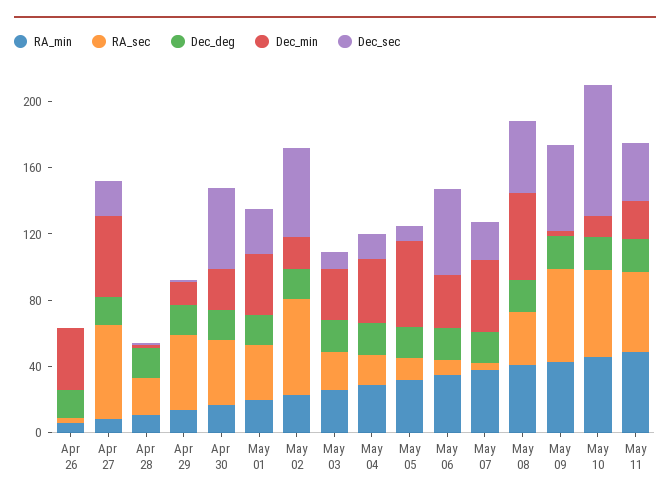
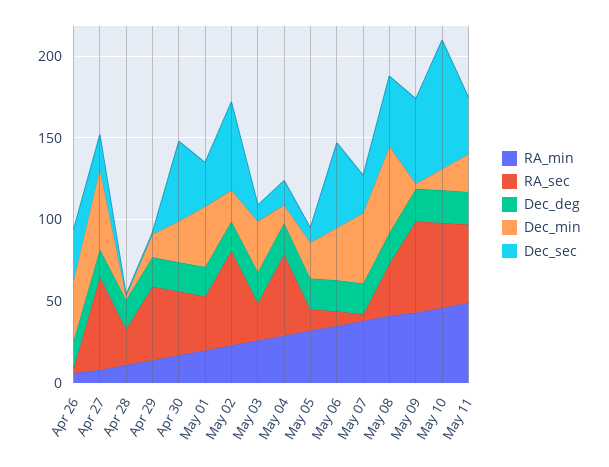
  {
    "RA_min": {
      "Apr 26": 10,
      "Apr 27": 10,
      "Apr 28": 10,
      "Apr 29": 10,
      "Apr 30": 20,
      "May 01": 20,
      "May 02": 20,
      "May 03": 30,
      "May 04": 30,
      "May 05": 30,
      "May 06": 40,
      "May 07": 40,
      "May 08": 40,
      "May 09": 40,
      "May 10": 50,
      "May 11": 50
    },
    "RA_sec": {
      "Apr 26": 0,
      "Apr 27": 60,
      "Apr 28": 20,
      "Apr 29": 50,
      "Apr 30": 40,
      "May 01": 30,
      "May 02": 60,
      "May 03": 20,
-     "May 04": 20,
+     "May 04": 50,
      "May 05": 10,
      "May 06": 10,
      "May 07": 0,
      "May 08": 30,
      "May 09": 60,
      "May 10": 50,
      "May 11": 50
    },
    "Dec_deg": {
      "Apr 26": 20,
      "Apr 27": 20,
      "Apr 28": 20,
      "Apr 29": 20,
      "Apr 30": 20,
      "May 01": 20,
      "May 02": 20,
      "May 03": 20,
      "May 04": 20,
      "May 05": 20,
      "May 06": 20,
      "May 07": 20,
      "May 08": 20,
      "May 09": 20,
      "May 10": 20,
      "May 11": 20
    },
    "Dec_min": {
      "Apr 26": 40,
      "Apr 27": 50,
      "Apr 28": 0,
      "Apr 29": 10,
      "Apr 30": 30,
      "May 01": 40,
      "May 02": 20,
      "May 03": 30,
-     "May 04": 40,
+     "May 04": 10,
-     "May 05": 50,
+     "May 05": 20,
      "May 06": 30,
      "May 07": 40,
      "May 08": 50,
      "May 09": 0,
      "May 10": 10,
      "May 11": 20
    },
    "Dec_sec": {
-     "Apr 26": 0,
+     "Apr 26": 30,
      "Apr 27": 20,
      "Apr 28": 0,
      "Apr 29": 0,
      "Apr 30": 50,
      "May 01": 30,
      "May 02": 50,
      "May 03": 10,
      "May 04": 20,
      "May 05": 10,
      "May 06": 50,
      "May 07": 20,
      "May 08": 40,
      "May 09": 50,
      "May 10": 80,
      "May 11": 40
    }
  }

